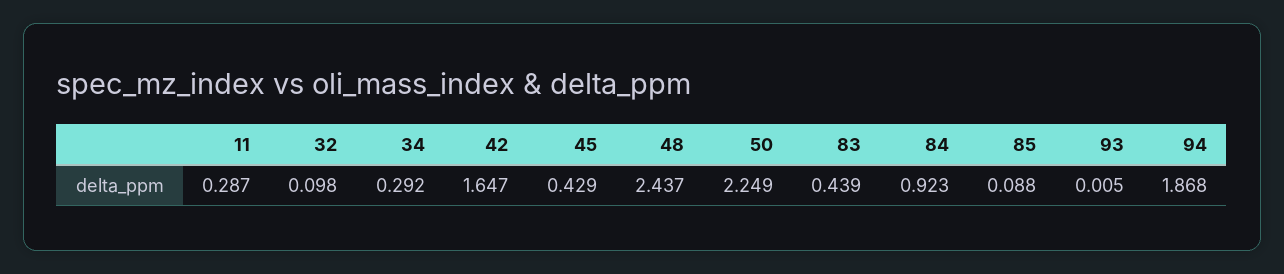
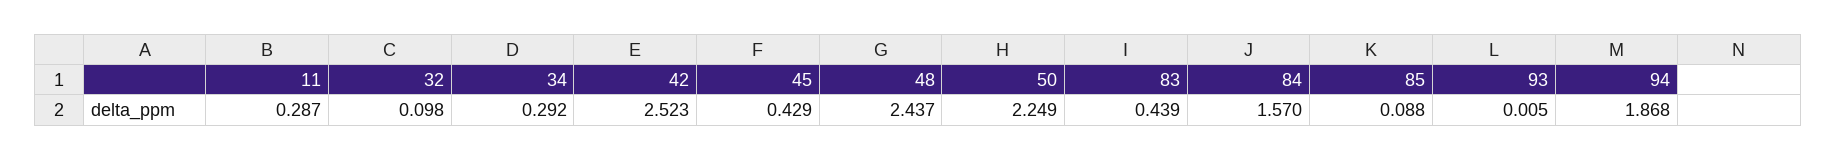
  {
    "11": 0.287,
    "32": 0.098,
    "34": 0.292,
-   "42": 1.647,
+   "42": 2.523,
    "45": 0.429,
    "48": 2.437,
    "50": 2.249,
    "83": 0.439,
-   "84": 0.923,
+   "84": 1.57,
    "85": 0.088,
    "93": 0.005,
    "94": 1.868
  }

